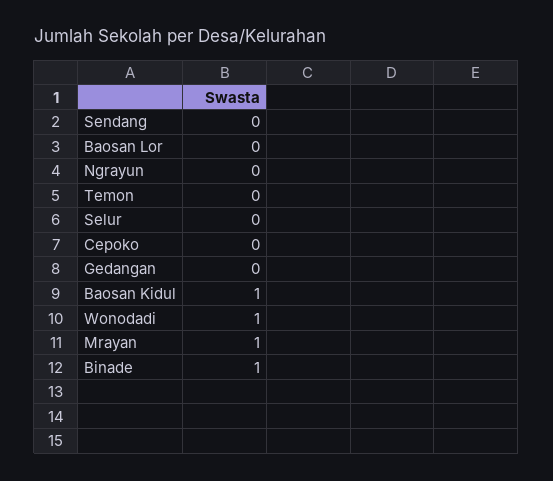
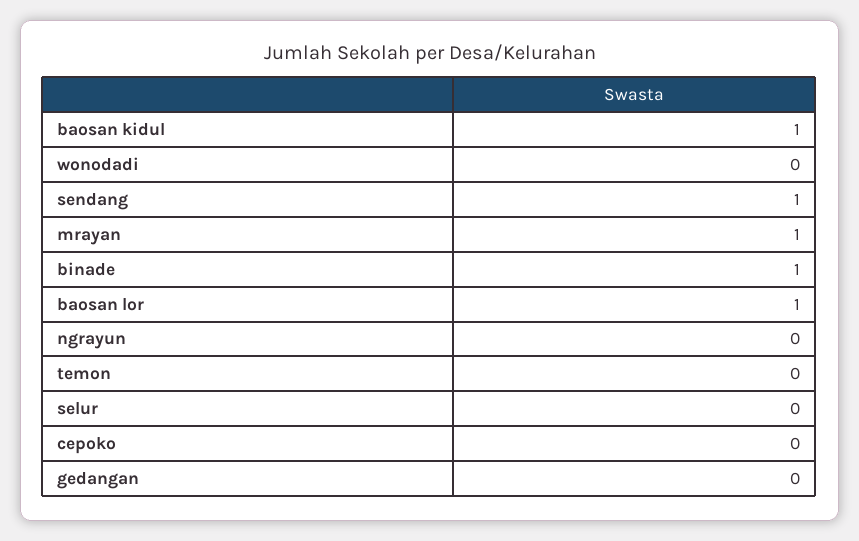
  {
-   "Sendang": 0,
+   "Sendang": 1,
-   "Baosan Lor": 0,
+   "Baosan Lor": 1,
    "Ngrayun": 0,
    "Temon": 0,
    "Selur": 0,
    "Cepoko": 0,
    "Gedangan": 0,
    "Baosan Kidul": 1,
-   "Wonodadi": 1,
+   "Wonodadi": 0,
    "Mrayan": 1,
    "Binade": 1
  }

